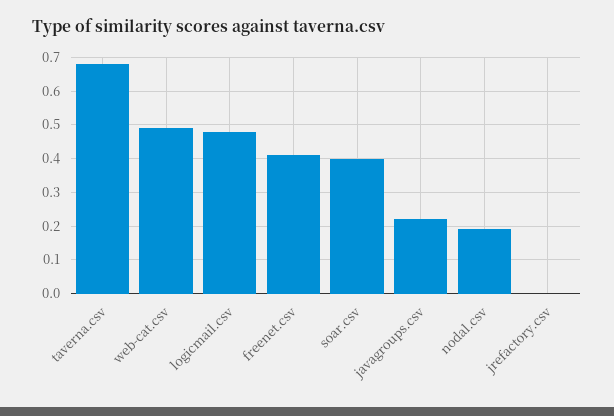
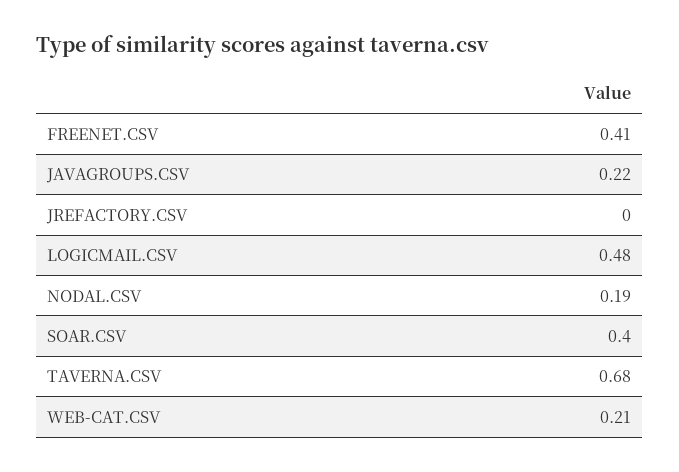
  {
    "taverna.csv": 0.68,
-   "web-cat.csv": 0.5,
+   "web-cat.csv": 0.21,
    "logicmail.csv": 0.48,
    "freenet.csv": 0.41,
    "soar.csv": 0.4,
    "javagroups.csv": 0.22,
    "nodal.csv": 0.19,
    "jrefactory.csv": 0
  }

